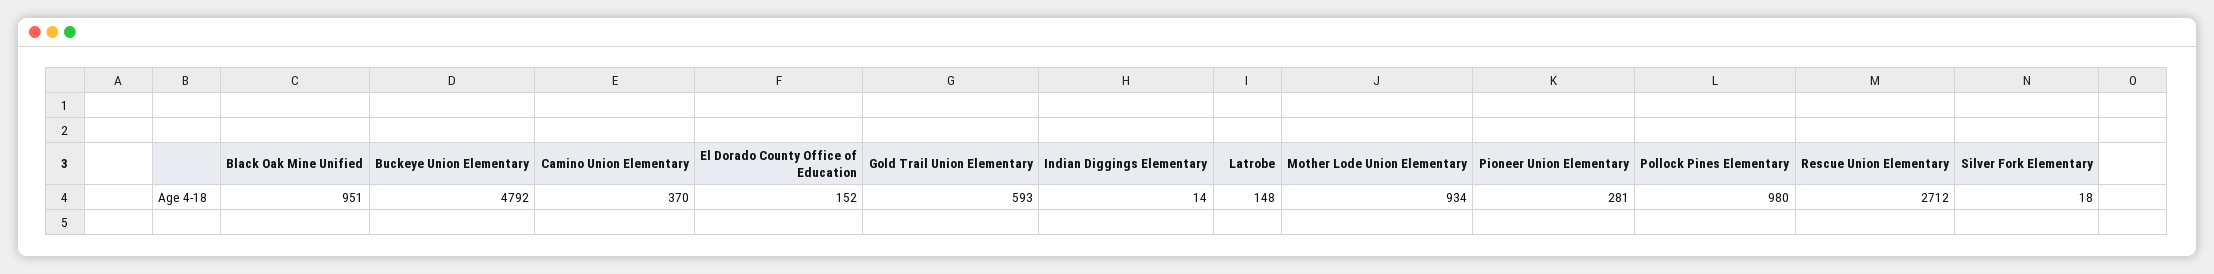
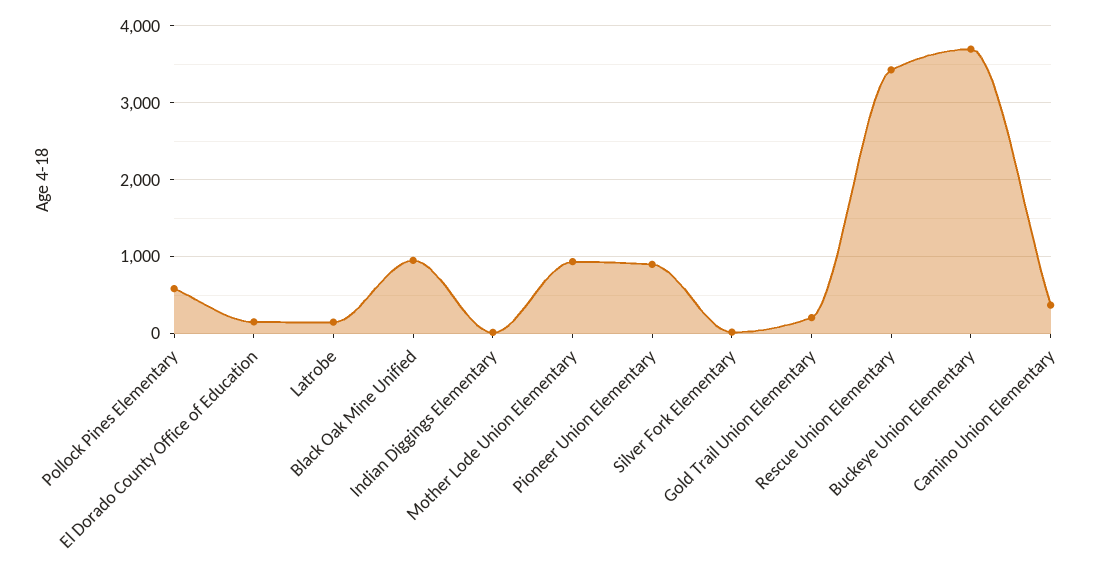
  {
    "Black Oak Mine Unified": 951,
-   "Buckeye Union Elementary": 4792,
+   "Buckeye Union Elementary": 3700,
    "Camino Union Elementary": 370,
    "El Dorado County Office of Education": 152,
-   "Gold Trail Union Elementary": 593,
+   "Gold Trail Union Elementary": 200,
    "Indian Diggings Elementary": 14,
    "Latrobe": 148,
    "Mother Lode Union Elementary": 934,
-   "Pioneer Union Elementary": 281,
+   "Pioneer Union Elementary": 900,
-   "Pollock Pines Elementary": 980,
+   "Pollock Pines Elementary": 600,
-   "Rescue Union Elementary": 2712,
+   "Rescue Union Elementary": 3400,
    "Silver Fork Elementary": 18
  }

